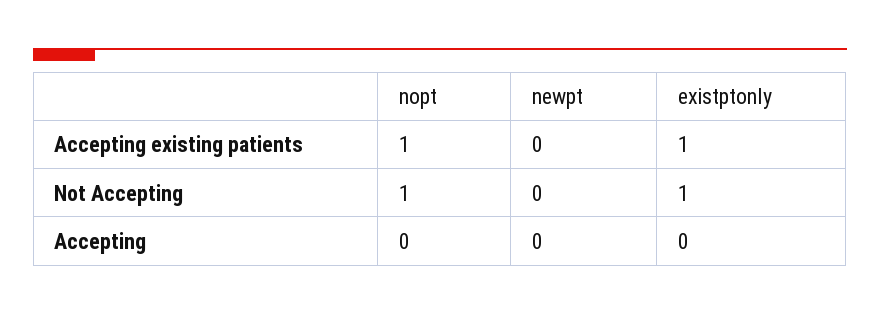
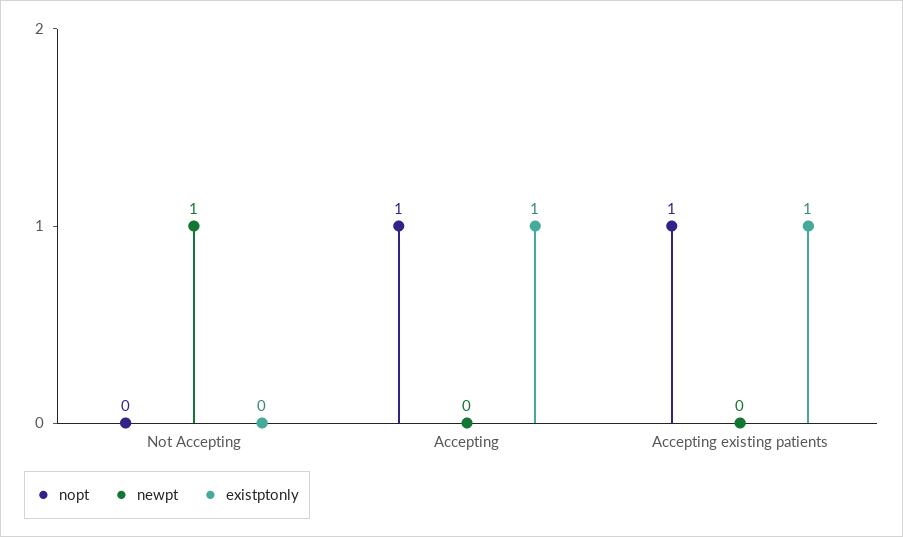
  {
    "nopt": {
      "Accepting existing patients": 1,
-     "Not Accepting": 1,
+     "Not Accepting": 0,
-     "Accepting": 0
+     "Accepting": 1
    },
    "newpt": {
      "Accepting existing patients": 0,
-     "Not Accepting": 0,
+     "Not Accepting": 1,
      "Accepting": 0
    },
    "existptonly": {
      "Accepting existing patients": 1,
-     "Not Accepting": 1,
+     "Not Accepting": 0,
-     "Accepting": 0
+     "Accepting": 1
    }
  }

